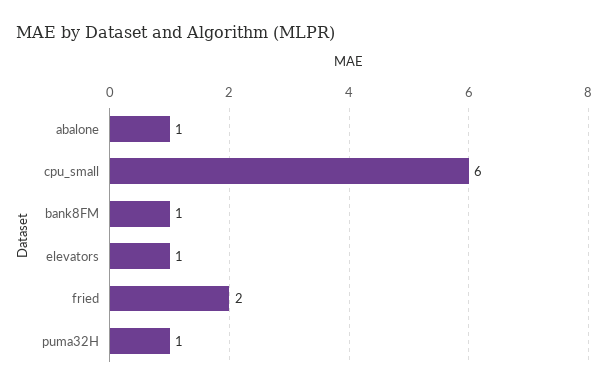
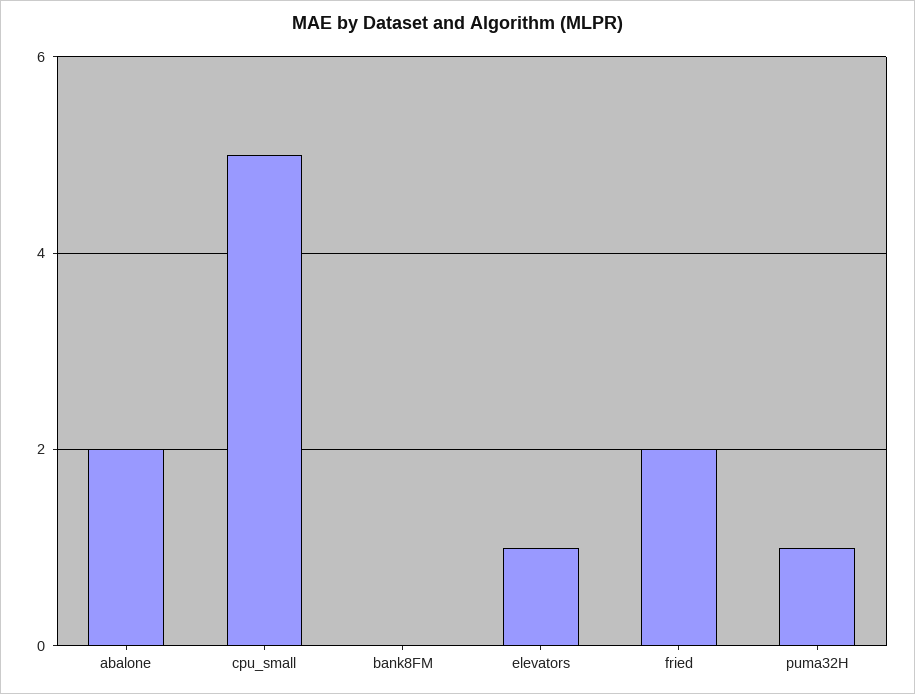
  {
-   "abalone": 1,
+   "abalone": 2,
-   "cpu_small": 6,
+   "cpu_small": 5,
-   "bank8FM": 1,
+   "bank8FM": 0,
    "elevators": 1,
    "fried": 2,
    "puma32H": 1
  }

